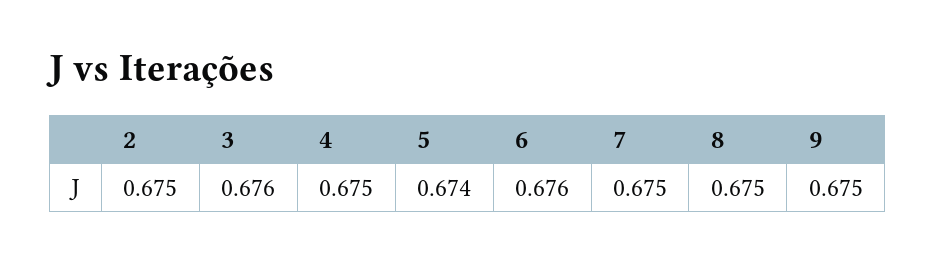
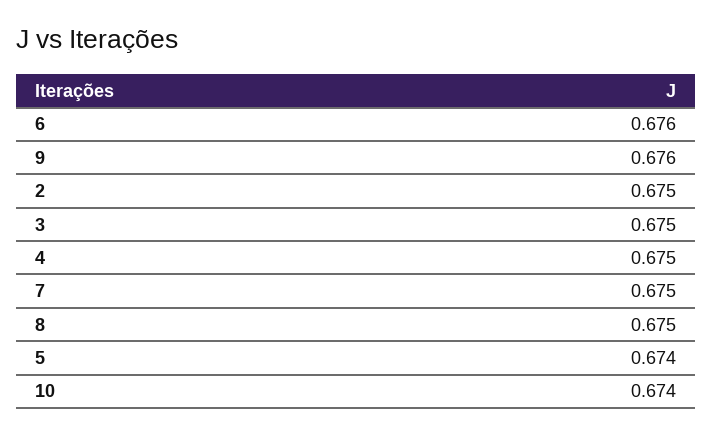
  {
    "2": 0.675,
-   "3": 0.676,
+   "3": 0.675,
    "4": 0.675,
    "5": 0.674,
    "6": 0.676,
    "7": 0.675,
    "8": 0.675,
-   "9": 0.675
+   "9": 0.676,
+   "10": 0.674
  }

